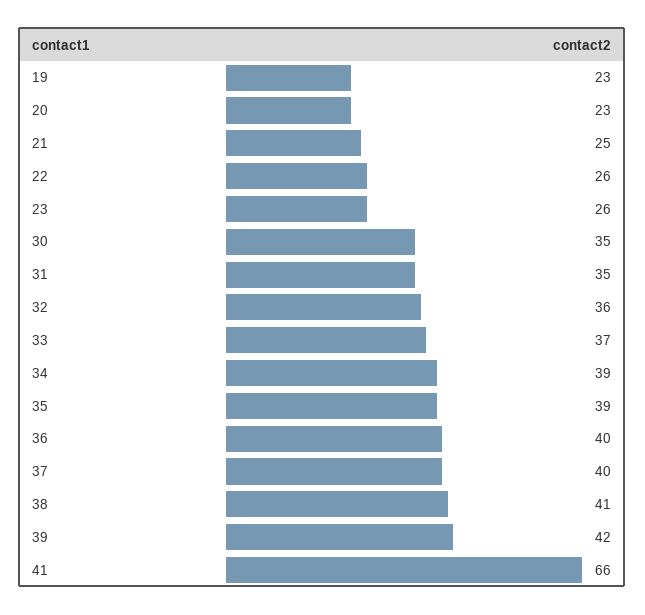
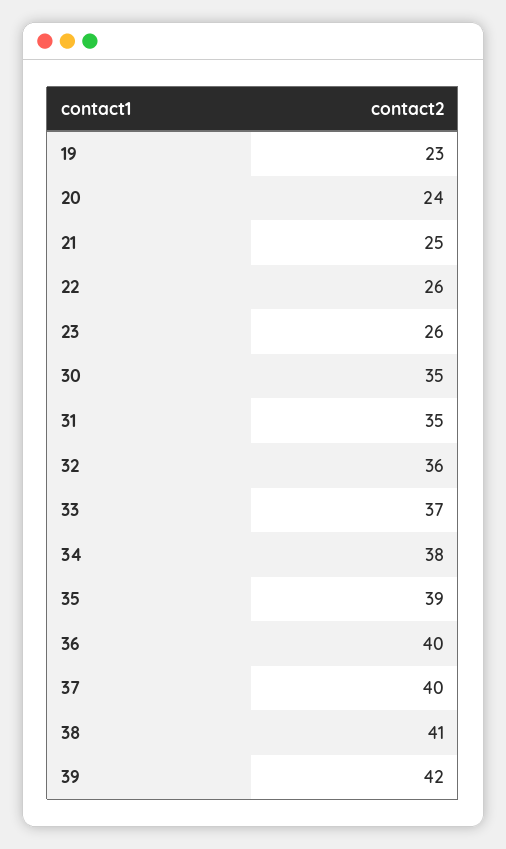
  {
    "19": 23,
-   "20": 23,
+   "20": 24,
    "21": 25,
    "22": 26,
    "23": 26,
    "30": 35,
    "31": 35,
    "32": 36,
    "33": 37,
-   "34": 39,
+   "34": 38,
    "35": 39,
    "36": 40,
    "37": 40,
    "38": 41,
-   "39": 42,
+   "39": 42
-   "41": 66
  }

